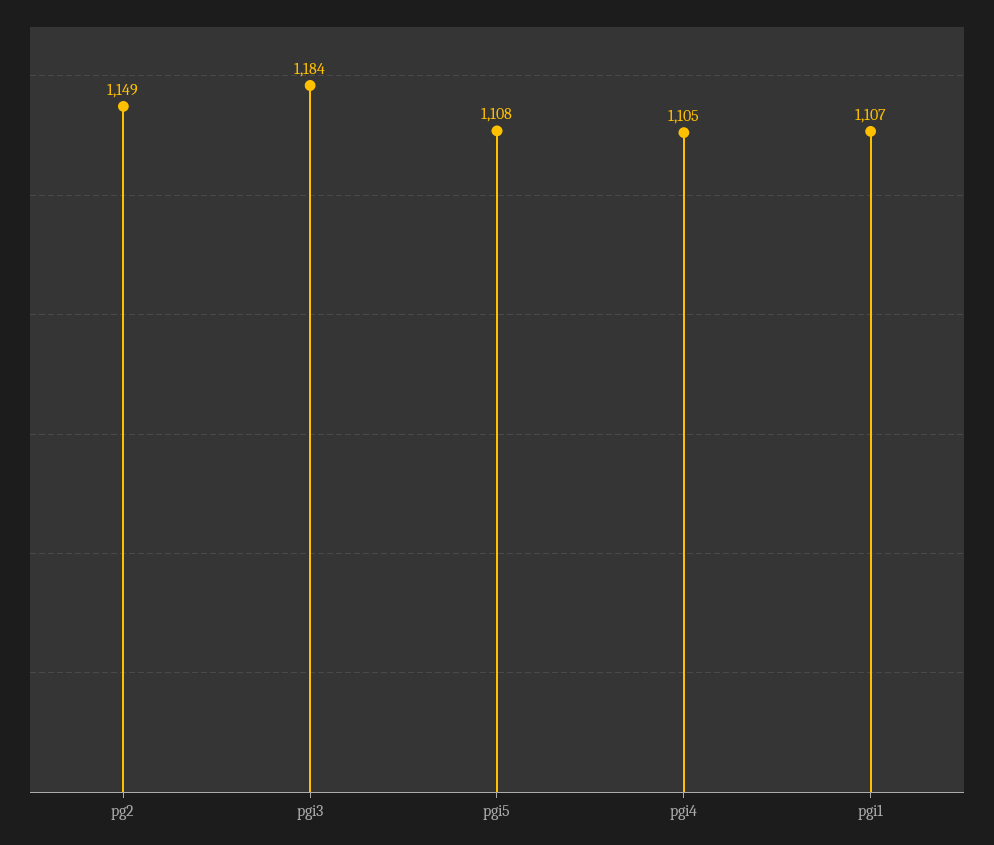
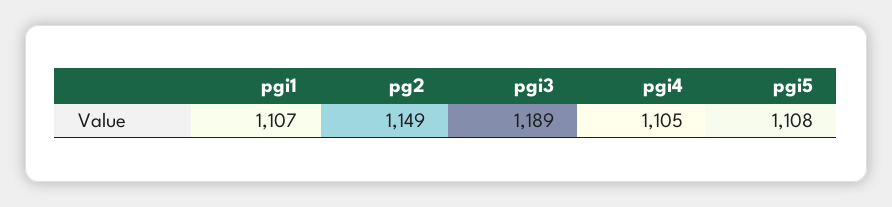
  {
    "pg2": 1149,
-   "pgi3": 1184,
+   "pgi3": 1189,
    "pgi5": 1108,
    "pgi4": 1105,
    "pgi1": 1107
  }

